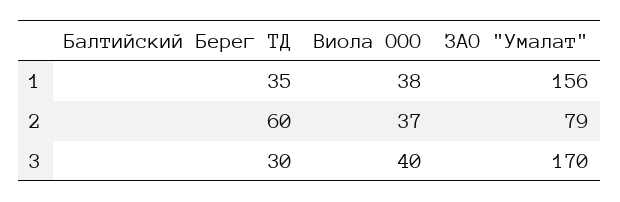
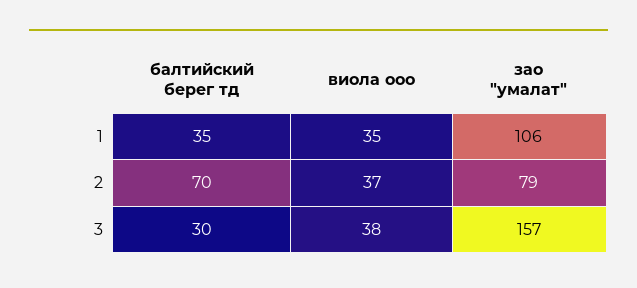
  {
    "Балтийский Берег ТД": {
      "1": 35,
-     "2": 60,
+     "2": 70,
      "3": 30
    },
    "Виола ООО": {
-     "1": 38,
+     "1": 35,
      "2": 37,
-     "3": 40
+     "3": 38
    },
    "ЗАО \"Умалат\"": {
-     "1": 156,
+     "1": 106,
      "2": 79,
-     "3": 170
+     "3": 157
    }
  }

